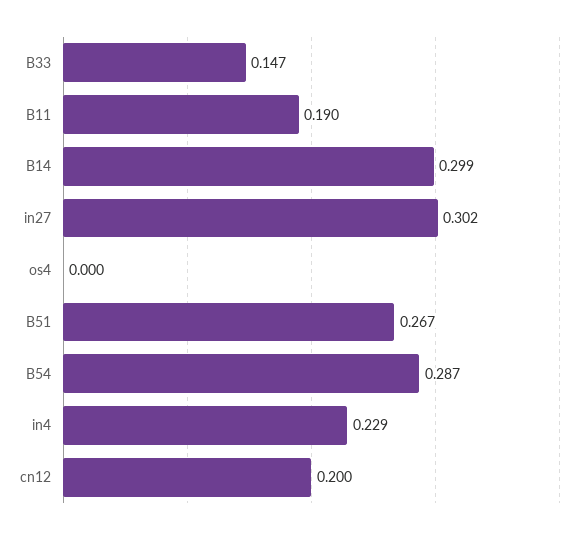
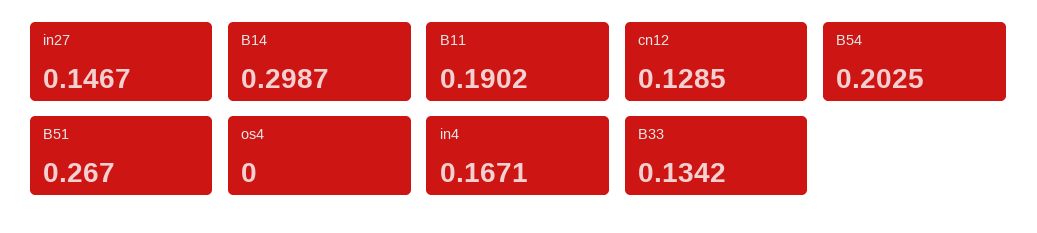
  {
-   "B33": 0.147,
+   "B33": 0.1342,
    "B11": 0.1902,
    "B14": 0.2987,
-   "in27": 0.302,
+   "in27": 0.1467,
    "os4": 0,
    "B51": 0.267,
-   "B54": 0.287,
+   "B54": 0.2025,
-   "in4": 0.229,
+   "in4": 0.1671,
-   "cn12": 0.2
+   "cn12": 0.1285
  }

